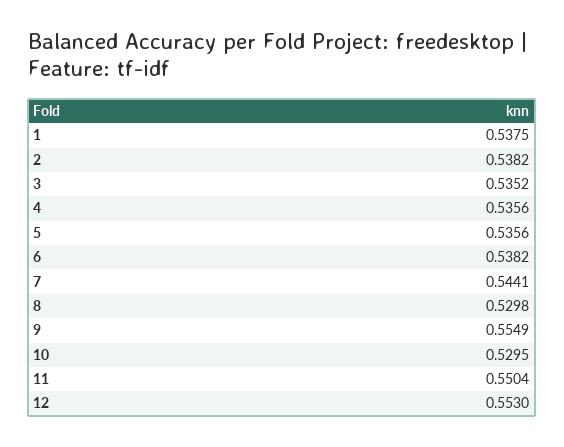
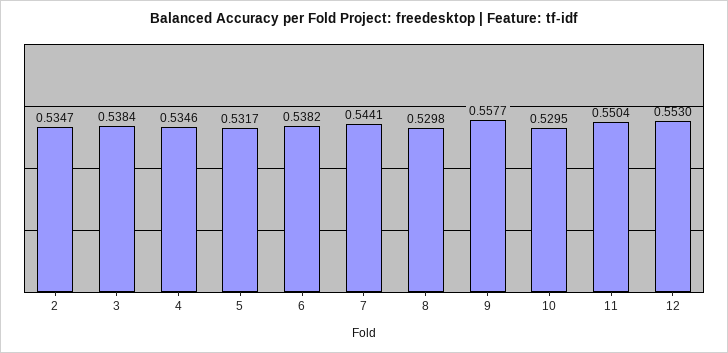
  {
-   "1": 0.5375,
-   "2": 0.5382,
+   "2": 0.5347,
-   "3": 0.5352,
+   "3": 0.5384,
-   "4": 0.5356,
+   "4": 0.5346,
-   "5": 0.5356,
+   "5": 0.5317,
    "6": 0.5382,
    "7": 0.5441,
    "8": 0.5298,
-   "9": 0.5549,
+   "9": 0.5577,
    "10": 0.5295,
    "11": 0.5504,
    "12": 0.553
  }

